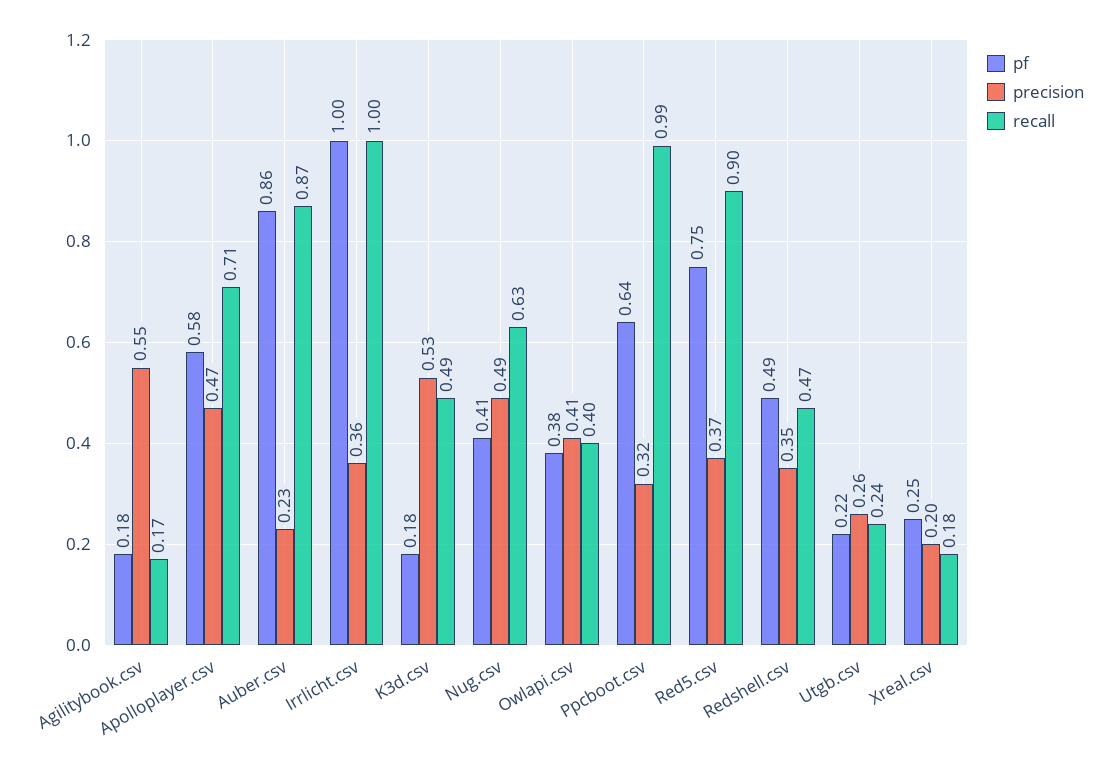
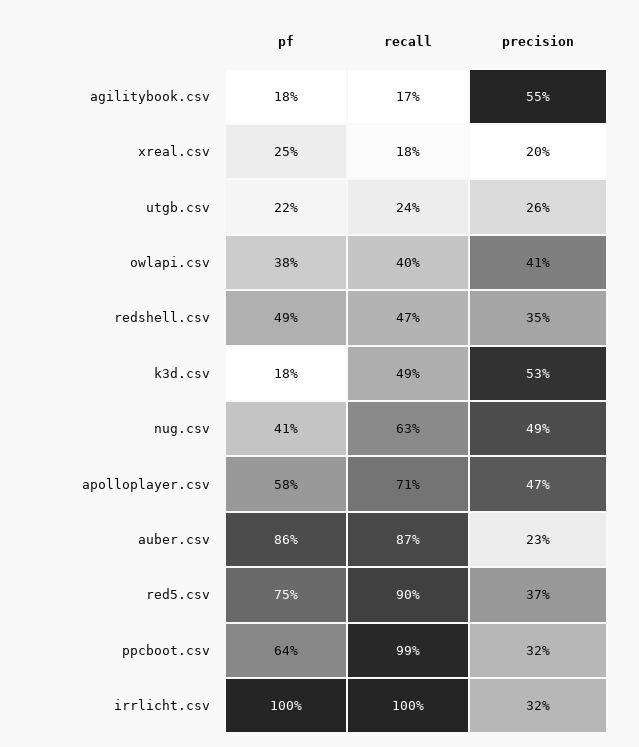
  {
    "pf": {
      "Agilitybook.csv": 0.18,
      "Apolloplayer.csv": 0.58,
      "Auber.csv": 0.86,
      "Irrlicht.csv": 1,
      "K3d.csv": 0.18,
      "Nug.csv": 0.41,
      "Owlapi.csv": 0.38,
      "Ppcboot.csv": 0.64,
      "Red5.csv": 0.75,
      "Redshell.csv": 0.49,
      "Utgb.csv": 0.22,
      "Xreal.csv": 0.25
    },
    "precision": {
      "Agilitybook.csv": 0.55,
      "Apolloplayer.csv": 0.47,
      "Auber.csv": 0.23,
-     "Irrlicht.csv": 0.36,
+     "Irrlicht.csv": 0.32,
      "K3d.csv": 0.53,
      "Nug.csv": 0.49,
      "Owlapi.csv": 0.41,
      "Ppcboot.csv": 0.32,
      "Red5.csv": 0.37,
      "Redshell.csv": 0.35,
      "Utgb.csv": 0.26,
      "Xreal.csv": 0.2
    },
    "recall": {
      "Agilitybook.csv": 0.17,
      "Apolloplayer.csv": 0.71,
      "Auber.csv": 0.87,
      "Irrlicht.csv": 1,
      "K3d.csv": 0.49,
      "Nug.csv": 0.63,
      "Owlapi.csv": 0.4,
      "Ppcboot.csv": 0.99,
      "Red5.csv": 0.9,
      "Redshell.csv": 0.47,
      "Utgb.csv": 0.24,
      "Xreal.csv": 0.18
    }
  }

